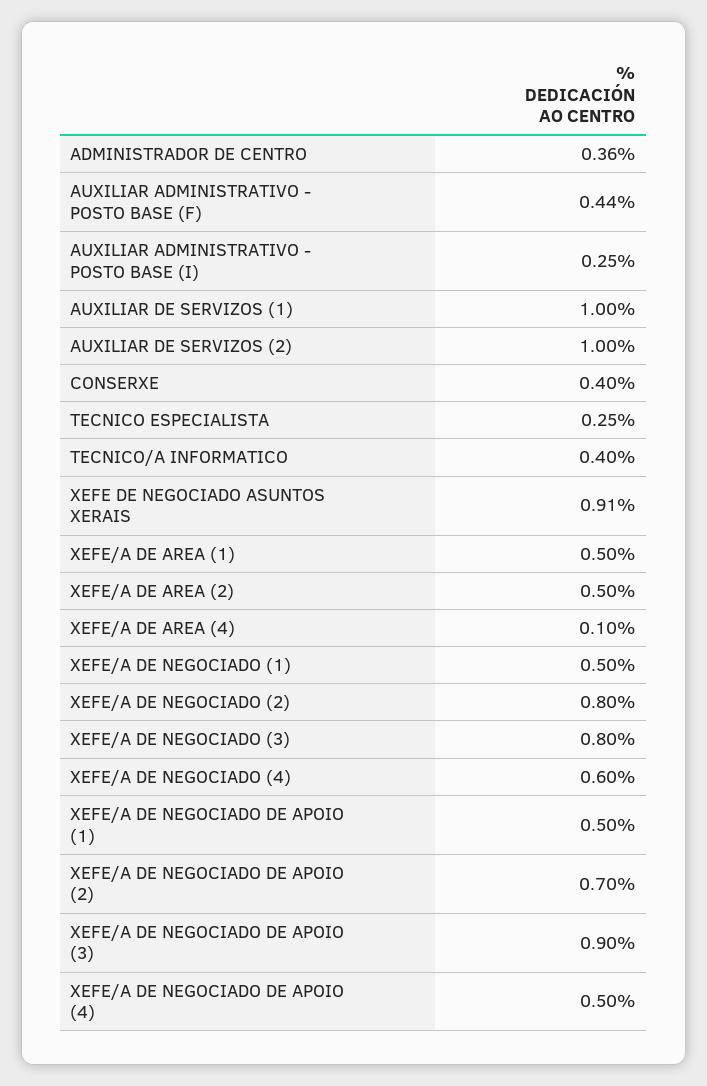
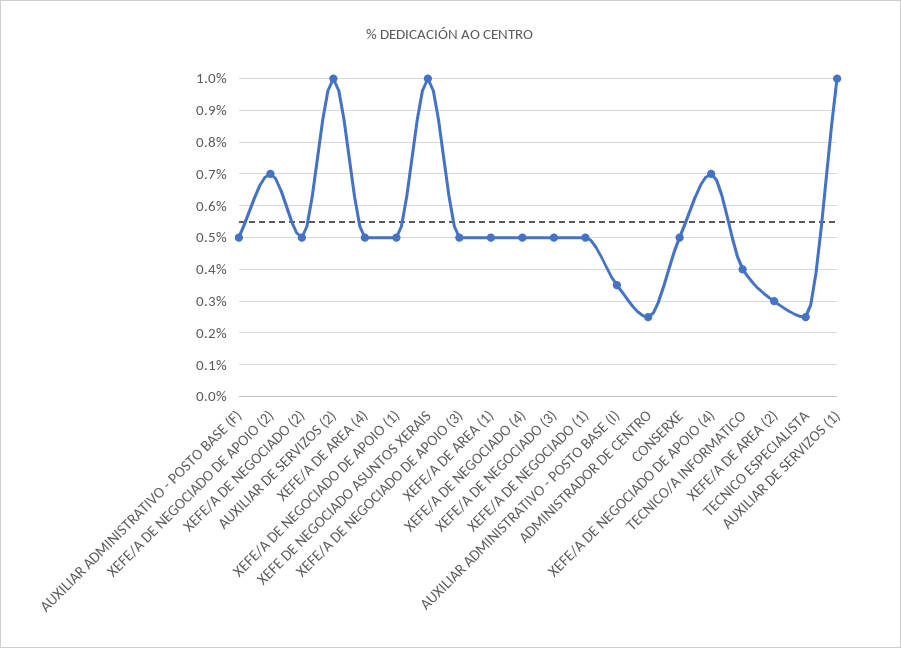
  {
-   "ADMINISTRADOR DE CENTRO": 0.36,
+   "ADMINISTRADOR DE CENTRO": 0.25,
-   "AUXILIAR ADMINISTRATIVO - POSTO BASE (F)": 0.44,
+   "AUXILIAR ADMINISTRATIVO - POSTO BASE (F)": 0.5,
-   "AUXILIAR ADMINISTRATIVO - POSTO BASE (I)": 0.25,
+   "AUXILIAR ADMINISTRATIVO - POSTO BASE (I)": 0.35,
    "AUXILIAR DE SERVIZOS (1)": 1,
    "AUXILIAR DE SERVIZOS (2)": 1,
-   "CONSERXE": 0.4,
+   "CONSERXE": 0.5,
    "TECNICO ESPECIALISTA": 0.25,
    "TECNICO/A INFORMATICO": 0.4,
-   "XEFE DE NEGOCIADO ASUNTOS XERAIS": 0.91,
+   "XEFE DE NEGOCIADO ASUNTOS XERAIS": 1,
    "XEFE/A DE AREA (1)": 0.5,
-   "XEFE/A DE AREA (2)": 0.5,
+   "XEFE/A DE AREA (2)": 0.3,
-   "XEFE/A DE AREA (4)": 0.1,
+   "XEFE/A DE AREA (4)": 0.5,
    "XEFE/A DE NEGOCIADO (1)": 0.5,
-   "XEFE/A DE NEGOCIADO (2)": 0.8,
+   "XEFE/A DE NEGOCIADO (2)": 0.5,
-   "XEFE/A DE NEGOCIADO (3)": 0.8,
+   "XEFE/A DE NEGOCIADO (3)": 0.5,
-   "XEFE/A DE NEGOCIADO (4)": 0.6,
+   "XEFE/A DE NEGOCIADO (4)": 0.5,
    "XEFE/A DE NEGOCIADO DE APOIO (1)": 0.5,
    "XEFE/A DE NEGOCIADO DE APOIO (2)": 0.7,
-   "XEFE/A DE NEGOCIADO DE APOIO (3)": 0.9,
+   "XEFE/A DE NEGOCIADO DE APOIO (3)": 0.5,
-   "XEFE/A DE NEGOCIADO DE APOIO (4)": 0.5
+   "XEFE/A DE NEGOCIADO DE APOIO (4)": 0.7
  }

